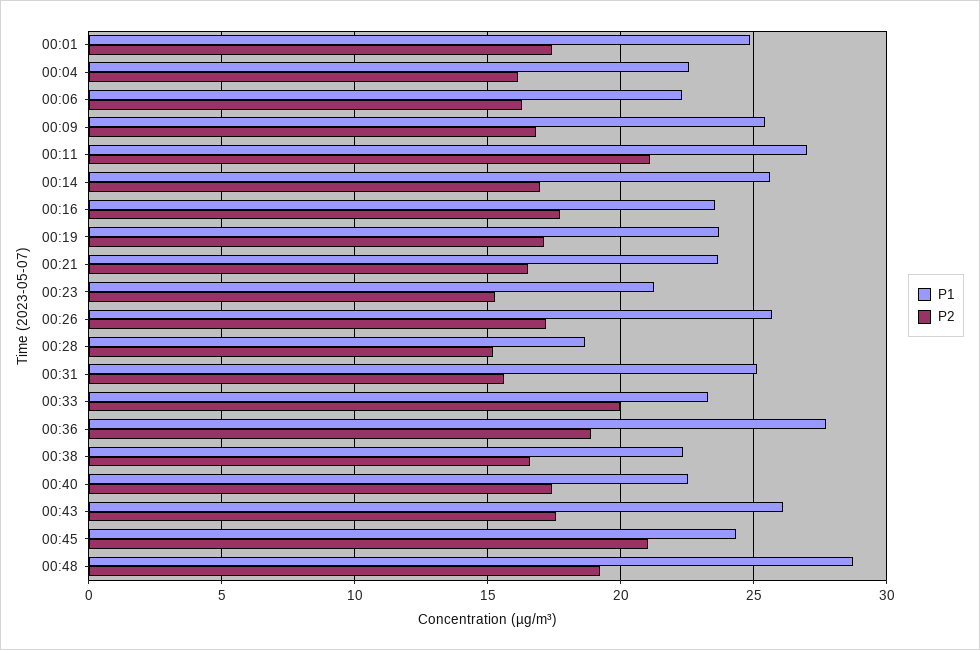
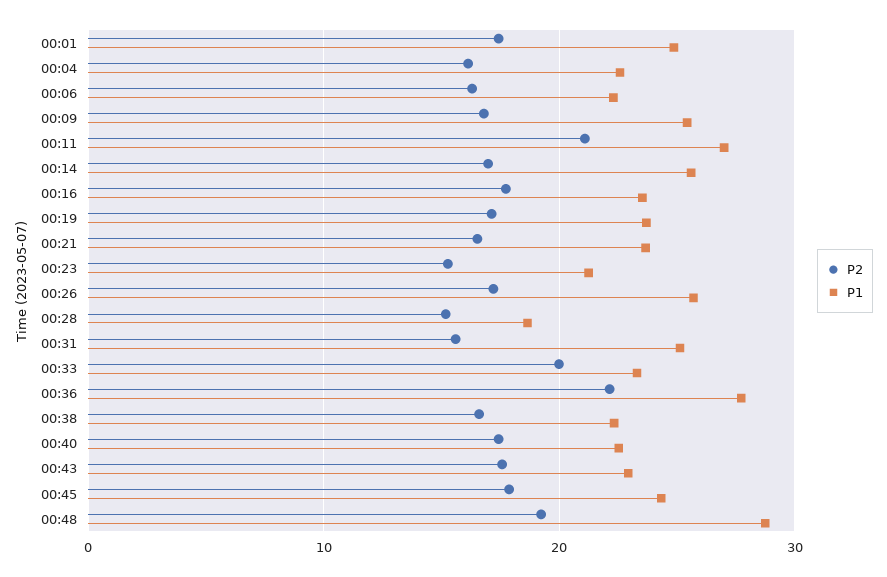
  {
    "P1": {
      "00:01": 25,
      "00:04": 22.5,
      "00:06": 22.5,
      "00:09": 25.5,
      "00:11": 27,
      "00:14": 25.5,
      "00:16": 23.5,
      "00:19": 23.5,
      "00:21": 23.5,
      "00:23": 21.5,
      "00:26": 25.5,
      "00:28": 18.5,
      "00:31": 25,
      "00:33": 23.5,
      "00:36": 27.5,
      "00:38": 22.5,
      "00:40": 22.5,
-     "00:43": 26,
+     "00:43": 23,
      "00:45": 24.5,
      "00:48": 29
    },
    "P2": {
      "00:01": 17.5,
      "00:04": 16,
      "00:06": 16.5,
      "00:09": 17,
      "00:11": 21,
      "00:14": 17,
      "00:16": 17.5,
      "00:19": 17,
      "00:21": 16.5,
      "00:23": 15.5,
      "00:26": 17,
      "00:28": 15,
      "00:31": 15.5,
      "00:33": 20,
-     "00:36": 19,
+     "00:36": 22,
      "00:38": 16.5,
      "00:40": 17.5,
      "00:43": 17.5,
-     "00:45": 21,
+     "00:45": 18,
      "00:48": 19
    }
  }

